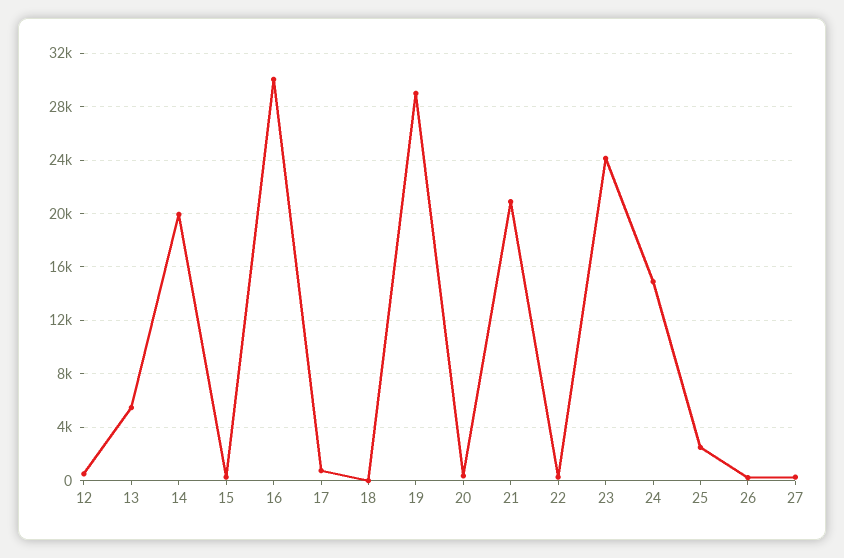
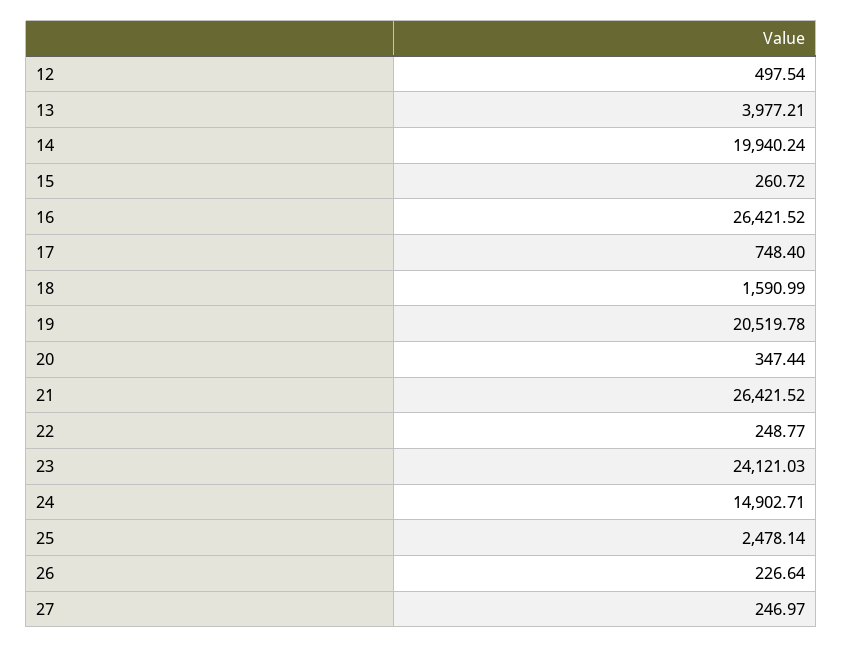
  {
    "12": 497.54,
-   "13": 5500,
+   "13": 3977.21,
    "14": 19940.24,
    "15": 260.72,
-   "16": 30000,
+   "16": 26421.52,
    "17": 748.4,
-   "18": 0,
+   "18": 1590.99,
-   "19": 29000,
+   "19": 20519.78,
    "20": 347.44,
-   "21": 21000,
+   "21": 26421.52,
    "22": 248.77,
    "23": 24121.03,
    "24": 14902.71,
    "25": 2478.14,
    "26": 226.64,
    "27": 246.97
  }

